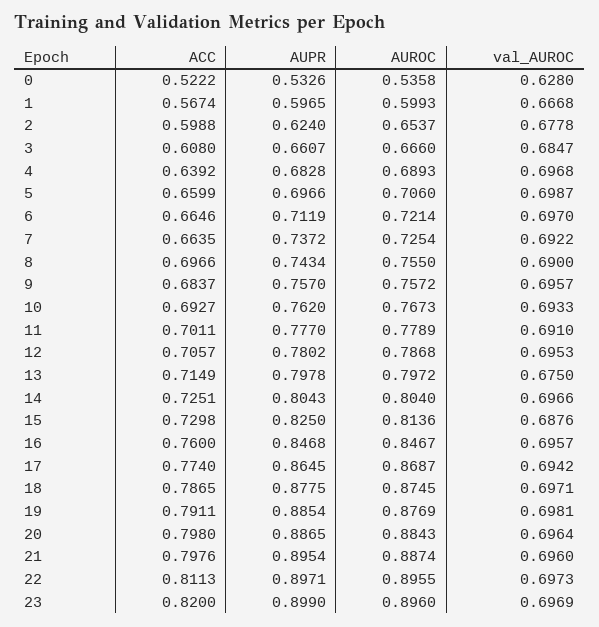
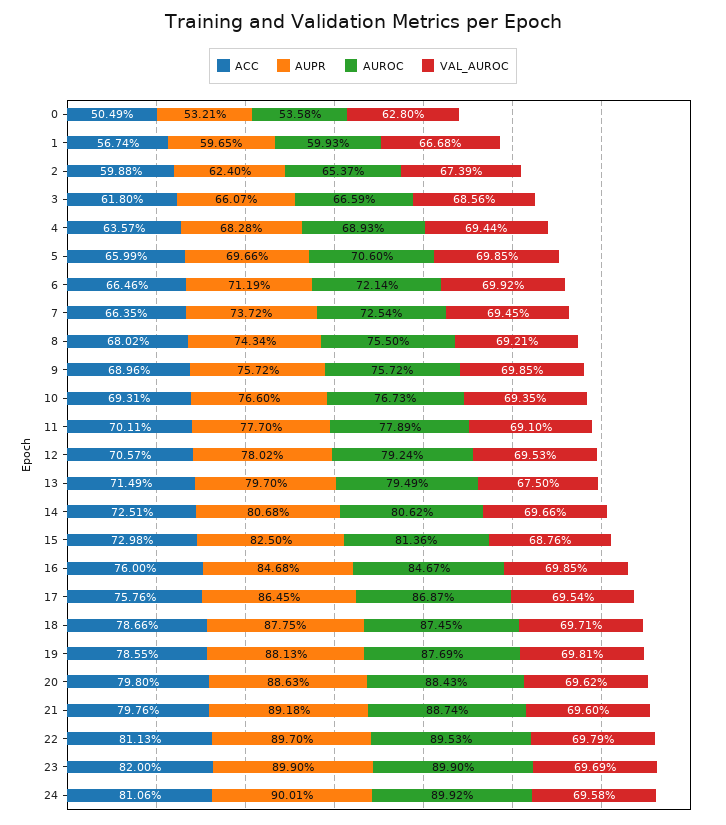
  {
    "ACC": {
-     "0": 0.5222,
+     "0": 0.5049,
      "1": 0.5674,
      "2": 0.5988,
-     "3": 0.608,
+     "3": 0.618,
-     "4": 0.6392,
+     "4": 0.6357,
      "5": 0.6599,
      "6": 0.6646,
      "7": 0.6635,
-     "8": 0.6966,
+     "8": 0.6802,
-     "9": 0.6837,
+     "9": 0.6896,
-     "10": 0.6927,
+     "10": 0.6931,
      "11": 0.7011,
      "12": 0.7057,
      "13": 0.7149,
      "14": 0.7251,
      "15": 0.7298,
      "16": 0.76,
-     "17": 0.774,
+     "17": 0.7576,
-     "18": 0.7865,
+     "18": 0.7866,
-     "19": 0.7911,
+     "19": 0.7855,
      "20": 0.798,
      "21": 0.7976,
      "22": 0.8113,
-     "23": 0.82
+     "23": 0.82,
+     "24": 0.8106
    },
    "AUPR": {
-     "0": 0.5326,
+     "0": 0.5321,
      "1": 0.5965,
      "2": 0.624,
      "3": 0.6607,
      "4": 0.6828,
      "5": 0.6966,
      "6": 0.7119,
      "7": 0.7372,
      "8": 0.7434,
-     "9": 0.757,
+     "9": 0.7572,
-     "10": 0.762,
+     "10": 0.766,
      "11": 0.777,
      "12": 0.7802,
-     "13": 0.7978,
+     "13": 0.797,
-     "14": 0.8043,
+     "14": 0.8068,
      "15": 0.825,
      "16": 0.8468,
      "17": 0.8645,
      "18": 0.8775,
-     "19": 0.8854,
+     "19": 0.8813,
-     "20": 0.8865,
+     "20": 0.8863,
-     "21": 0.8954,
+     "21": 0.8918,
-     "22": 0.8971,
+     "22": 0.897,
-     "23": 0.899
+     "23": 0.899,
+     "24": 0.9001
    },
    "AUROC": {
      "0": 0.5358,
      "1": 0.5993,
      "2": 0.6537,
-     "3": 0.666,
+     "3": 0.6659,
      "4": 0.6893,
      "5": 0.706,
      "6": 0.7214,
      "7": 0.7254,
      "8": 0.755,
      "9": 0.7572,
      "10": 0.7673,
      "11": 0.7789,
-     "12": 0.7868,
+     "12": 0.7924,
-     "13": 0.7972,
+     "13": 0.7949,
-     "14": 0.804,
+     "14": 0.8062,
      "15": 0.8136,
      "16": 0.8467,
      "17": 0.8687,
      "18": 0.8745,
      "19": 0.8769,
      "20": 0.8843,
      "21": 0.8874,
-     "22": 0.8955,
+     "22": 0.8953,
-     "23": 0.896
+     "23": 0.899,
+     "24": 0.8992
    },
    "val_AUROC": {
      "0": 0.628,
      "1": 0.6668,
-     "2": 0.6778,
+     "2": 0.6739,
-     "3": 0.6847,
+     "3": 0.6856,
-     "4": 0.6968,
+     "4": 0.6944,
-     "5": 0.6987,
+     "5": 0.6985,
-     "6": 0.697,
+     "6": 0.6992,
-     "7": 0.6922,
+     "7": 0.6945,
-     "8": 0.69,
+     "8": 0.6921,
-     "9": 0.6957,
+     "9": 0.6985,
-     "10": 0.6933,
+     "10": 0.6935,
      "11": 0.691,
      "12": 0.6953,
      "13": 0.675,
      "14": 0.6966,
      "15": 0.6876,
-     "16": 0.6957,
+     "16": 0.6985,
-     "17": 0.6942,
+     "17": 0.6954,
      "18": 0.6971,
      "19": 0.6981,
-     "20": 0.6964,
+     "20": 0.6962,
      "21": 0.696,
-     "22": 0.6973,
+     "22": 0.6979,
-     "23": 0.6969
+     "23": 0.6969,
+     "24": 0.6958
    }
  }

